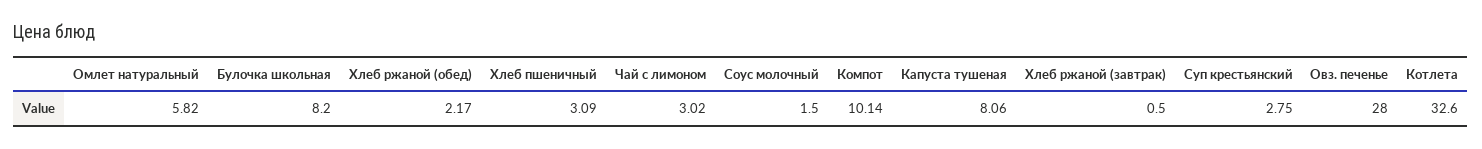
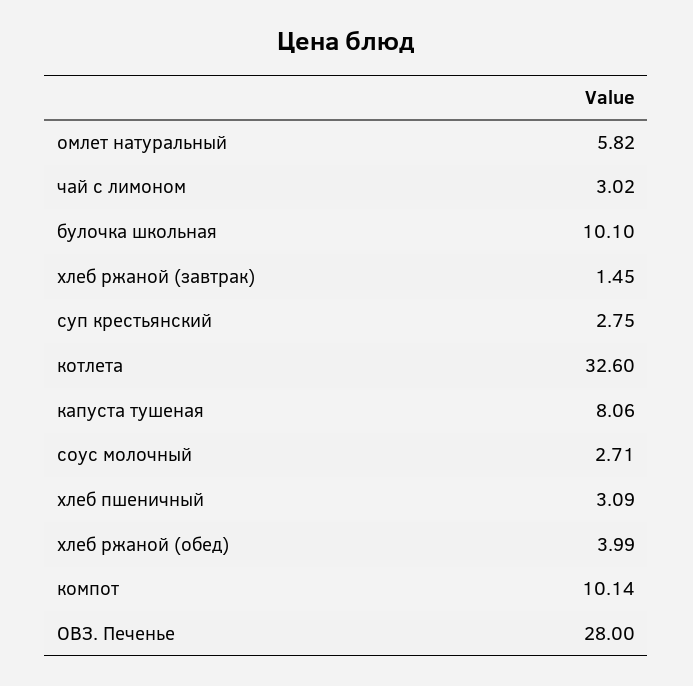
  {
    "Омлет натуральный": 5.82,
-   "Булочка школьная": 8.2,
+   "Булочка школьная": 10.1,
-   "Хлеб ржаной (обед)": 2.17,
+   "Хлеб ржаной (обед)": 3.99,
    "Хлеб пшеничный": 3.09,
    "Чай с лимоном": 3.02,
-   "Соус молочный": 1.5,
+   "Соус молочный": 2.71,
    "Компот": 10.14,
    "Капуста тушеная": 8.06,
-   "Хлеб ржаной (завтрак)": 0.5,
+   "Хлеб ржаной (завтрак)": 1.45,
    "Суп крестьянский": 2.75,
    "Овз. печенье": 28,
    "Котлета": 32.6
  }

